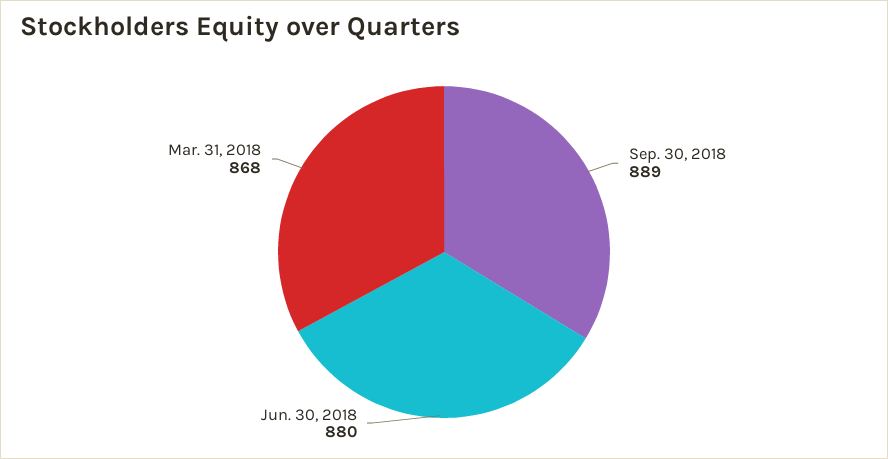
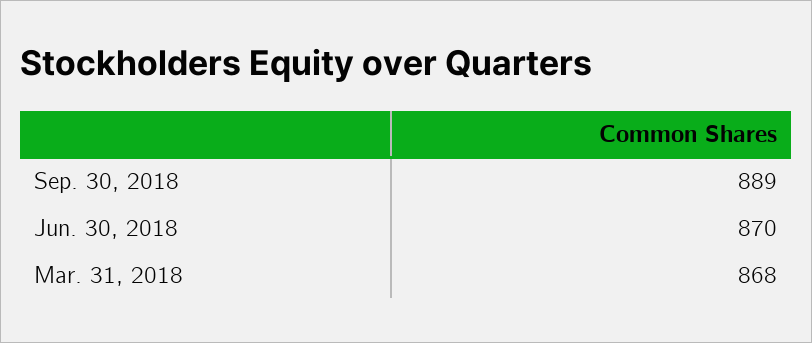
  {
    "Sep. 30, 2018": 889,
-   "Jun. 30, 2018": 880,
+   "Jun. 30, 2018": 870,
    "Mar. 31, 2018": 868
  }

